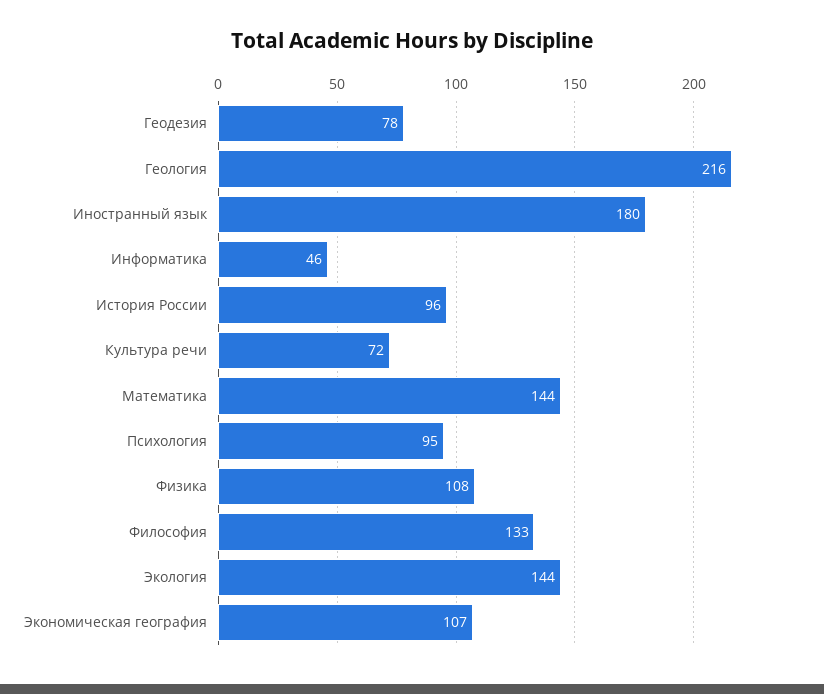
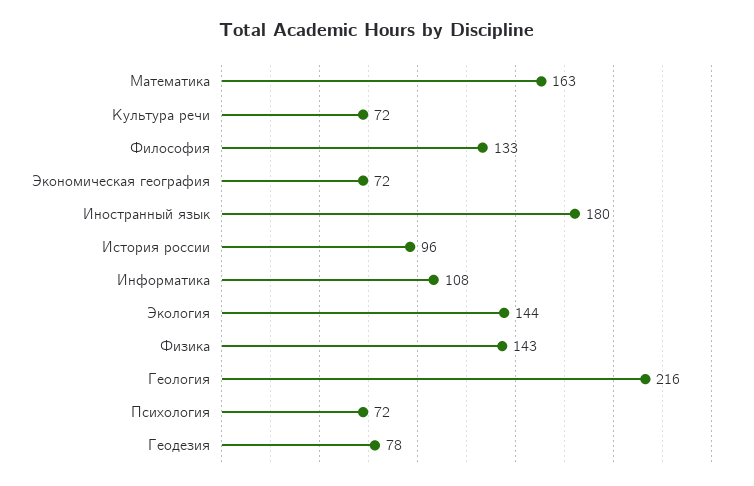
  {
    "Геодезия": 78,
    "Геология": 216,
    "Иностранный язык": 180,
-   "Информатика": 46,
+   "Информатика": 108,
    "История России": 96,
    "Культура речи": 72,
-   "Математика": 144,
+   "Математика": 163,
-   "Психология": 95,
+   "Психология": 72,
-   "Физика": 108,
+   "Физика": 143,
    "Философия": 133,
    "Экология": 144,
-   "Экономическая география": 107
+   "Экономическая география": 72
  }

